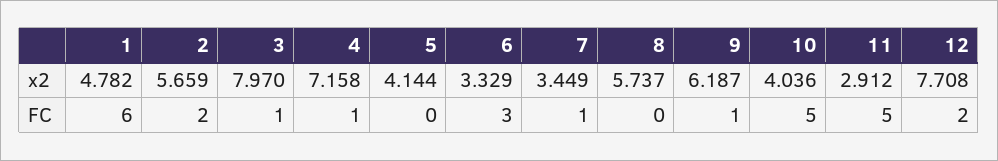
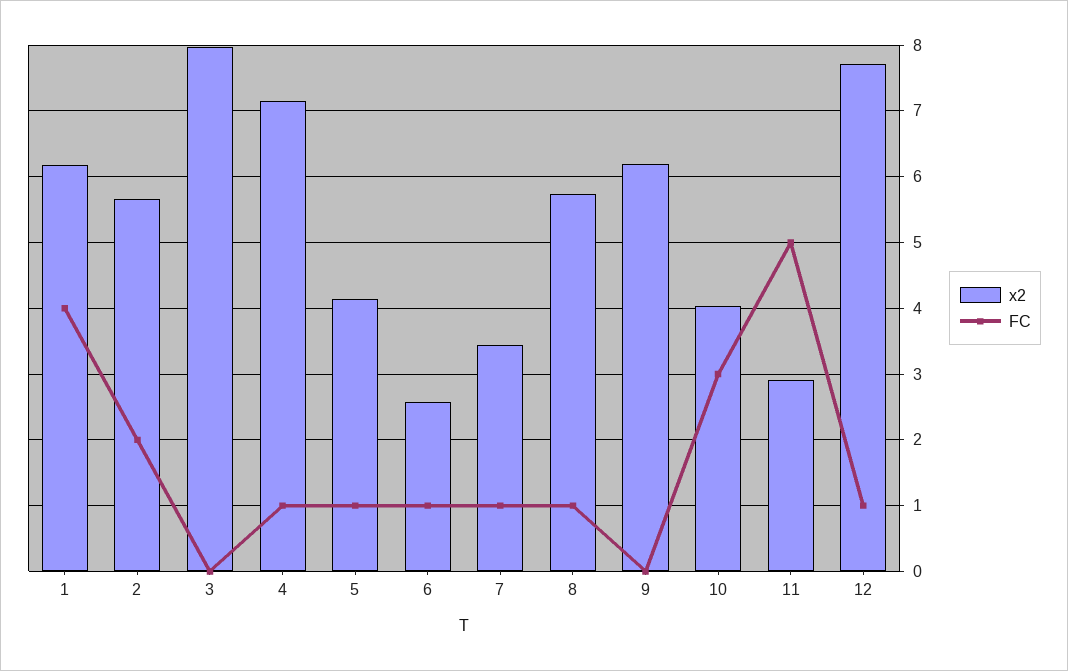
  {
    "x2": {
-     "1": 4.782,
+     "1": 6.2,
      "2": 5.659,
      "3": 7.97,
      "4": 7.158,
      "5": 4.144,
-     "6": 3.329,
+     "6": 2.6,
      "7": 3.449,
      "8": 5.737,
      "9": 6.187,
      "10": 4.036,
      "11": 2.912,
      "12": 7.708
    },
    "FC": {
-     "1": 6,
+     "1": 4,
      "2": 2,
-     "3": 1,
+     "3": 0,
      "4": 1,
-     "5": 0,
+     "5": 1,
-     "6": 3,
+     "6": 1,
      "7": 1,
-     "8": 0,
+     "8": 1,
-     "9": 1,
+     "9": 0,
-     "10": 5,
+     "10": 3,
      "11": 5,
-     "12": 2
+     "12": 1
    }
  }

